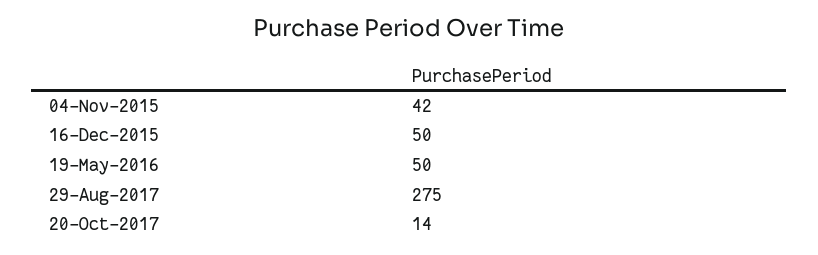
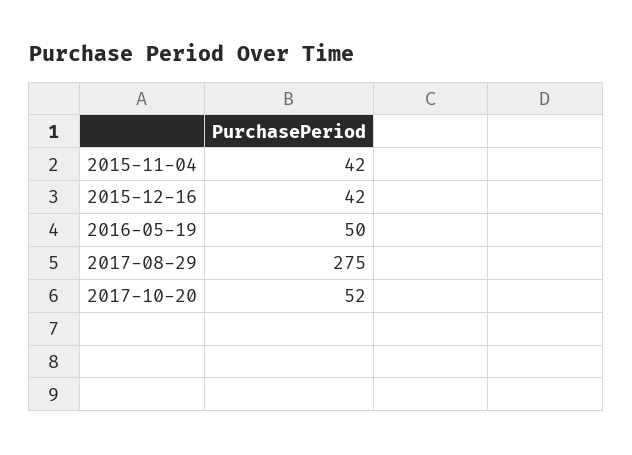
  {
    "04-Nov-2015": 42,
-   "16-Dec-2015": 50,
+   "16-Dec-2015": 42,
    "19-May-2016": 50,
    "29-Aug-2017": 275,
-   "20-Oct-2017": 14
+   "20-Oct-2017": 52
  }

